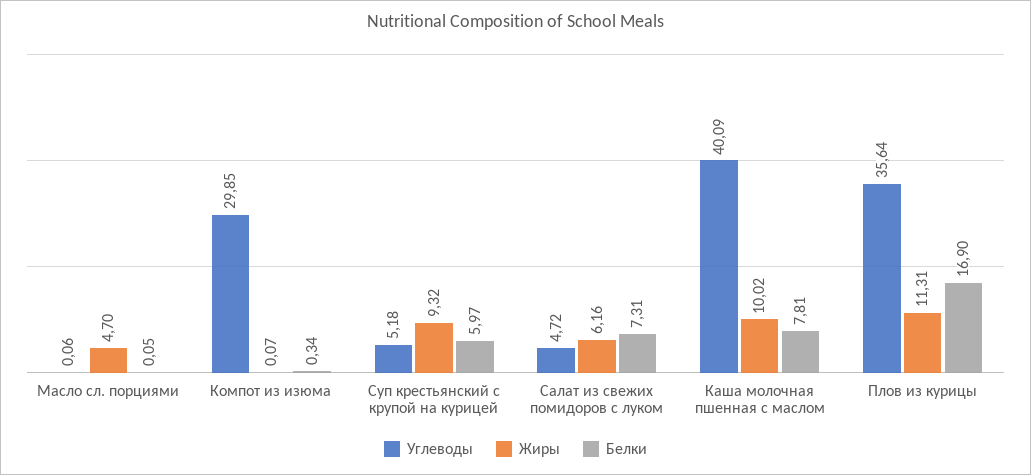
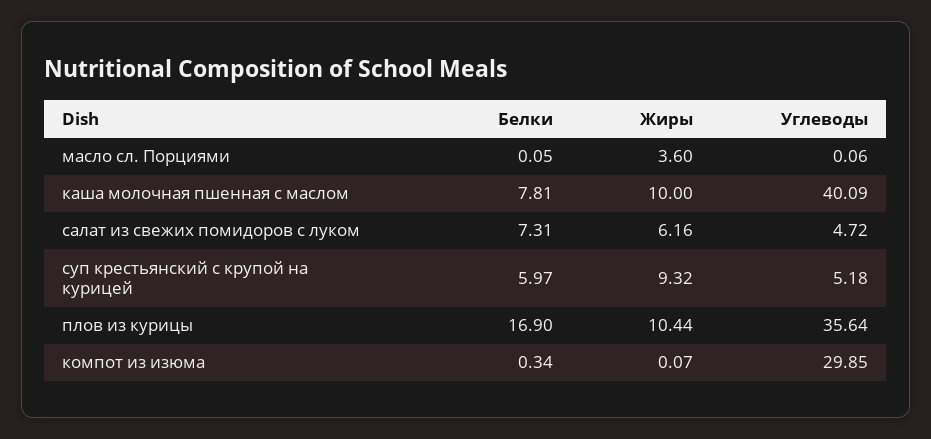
  {
    "Углеводы": {
      "Масло сл. порциями": 0.06,
      "Компот из изюма": 29.85,
      "Суп крестьянский с крупой на курицей": 5.18,
      "Салат из свежих помидоров с луком": 4.72,
      "Каша молочная пшенная с маслом": 40.09,
      "Плов из курицы": 35.64
    },
    "Жиры": {
-     "Масло сл. порциями": 4.7,
+     "Масло сл. порциями": 3.6,
      "Компот из изюма": 0.07,
      "Суп крестьянский с крупой на курицей": 9.32,
      "Салат из свежих помидоров с луком": 6.16,
-     "Каша молочная пшенная с маслом": 10.02,
+     "Каша молочная пшенная с маслом": 10,
-     "Плов из курицы": 11.31
+     "Плов из курицы": 10.44
    },
    "Белки": {
      "Масло сл. порциями": 0.05,
      "Компот из изюма": 0.34,
      "Суп крестьянский с крупой на курицей": 5.97,
      "Салат из свежих помидоров с луком": 7.31,
      "Каша молочная пшенная с маслом": 7.81,
      "Плов из курицы": 16.9
    }
  }

